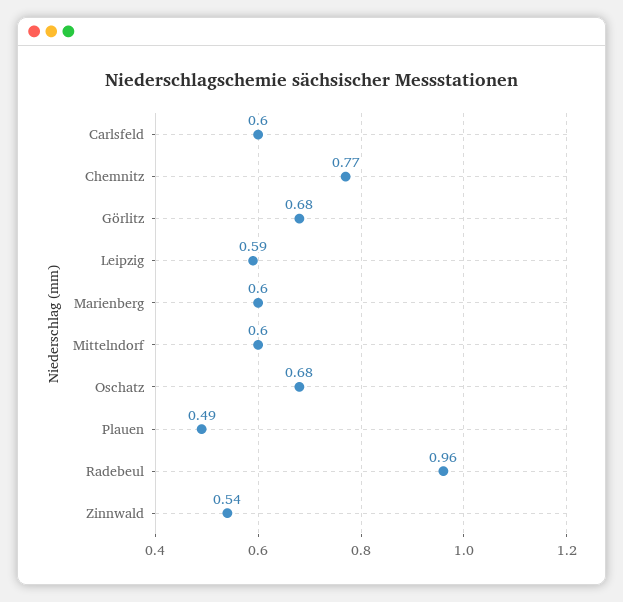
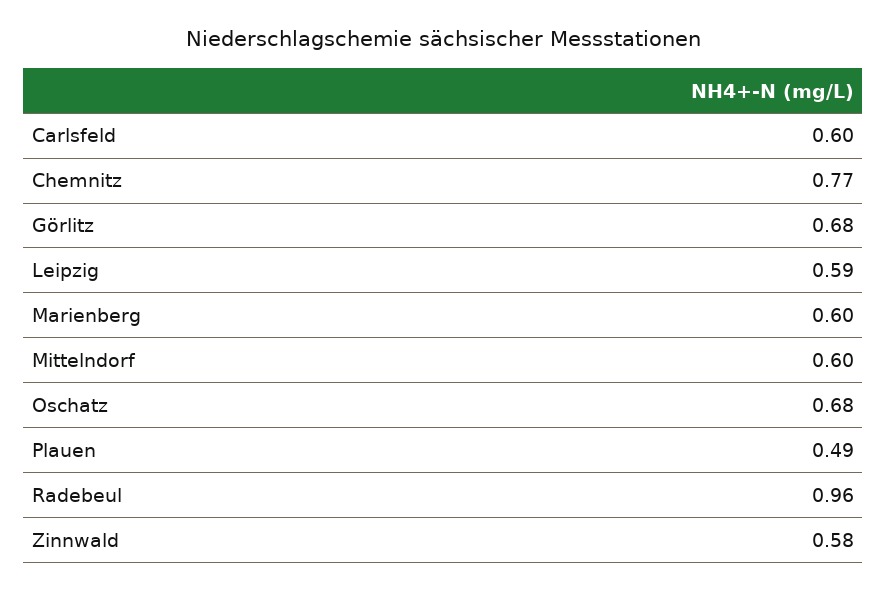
  {
    "Carlsfeld": 0.6,
    "Chemnitz": 0.77,
    "Görlitz": 0.68,
    "Leipzig": 0.59,
    "Marienberg": 0.6,
    "Mittelndorf": 0.6,
    "Oschatz": 0.68,
    "Plauen": 0.49,
    "Radebeul": 0.96,
-   "Zinnwald": 0.54
+   "Zinnwald": 0.58
  }

